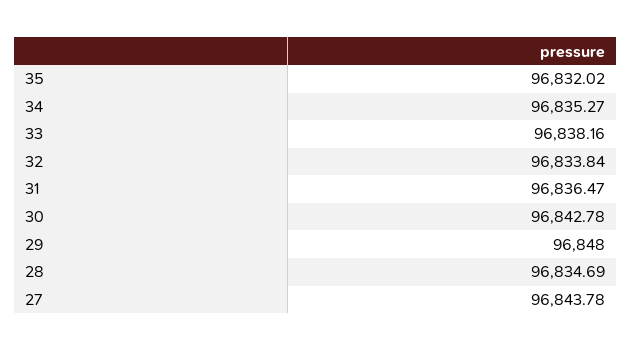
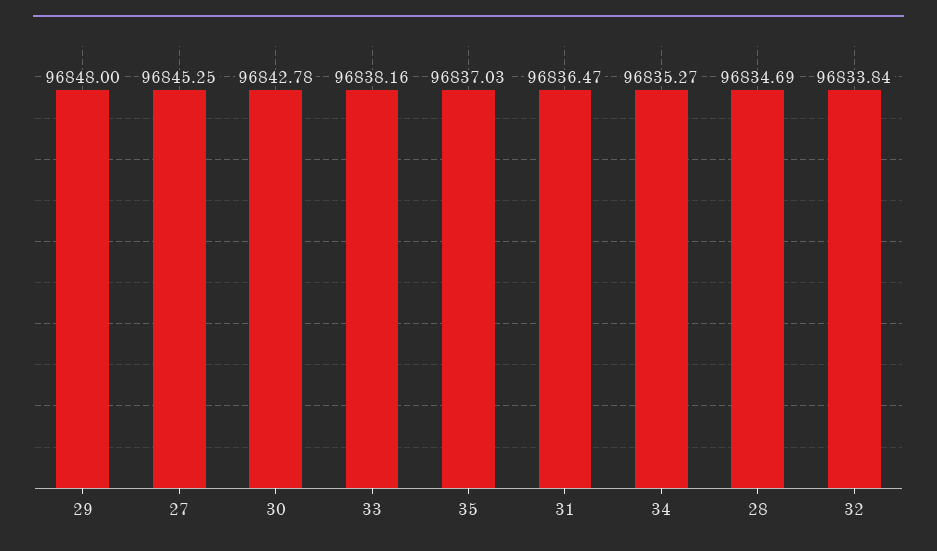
  {
-   "35": 96832.02,
+   "35": 96837.03,
    "34": 96835.27,
    "33": 96838.16,
    "32": 96833.84,
    "31": 96836.47,
    "30": 96842.78,
    "29": 96848,
    "28": 96834.69,
-   "27": 96843.78
+   "27": 96845.25
  }

